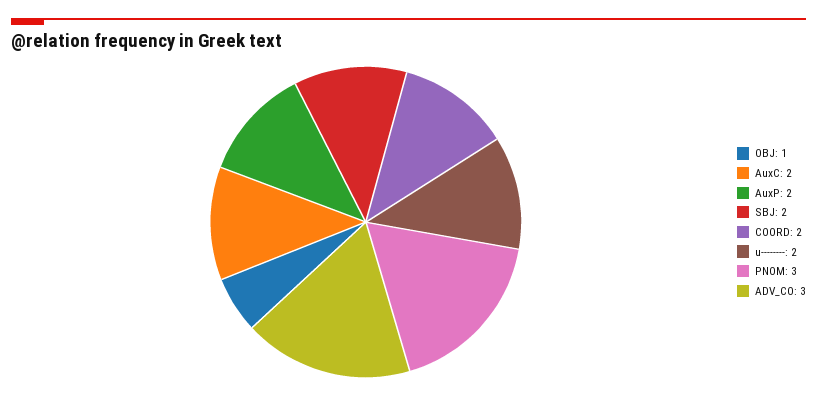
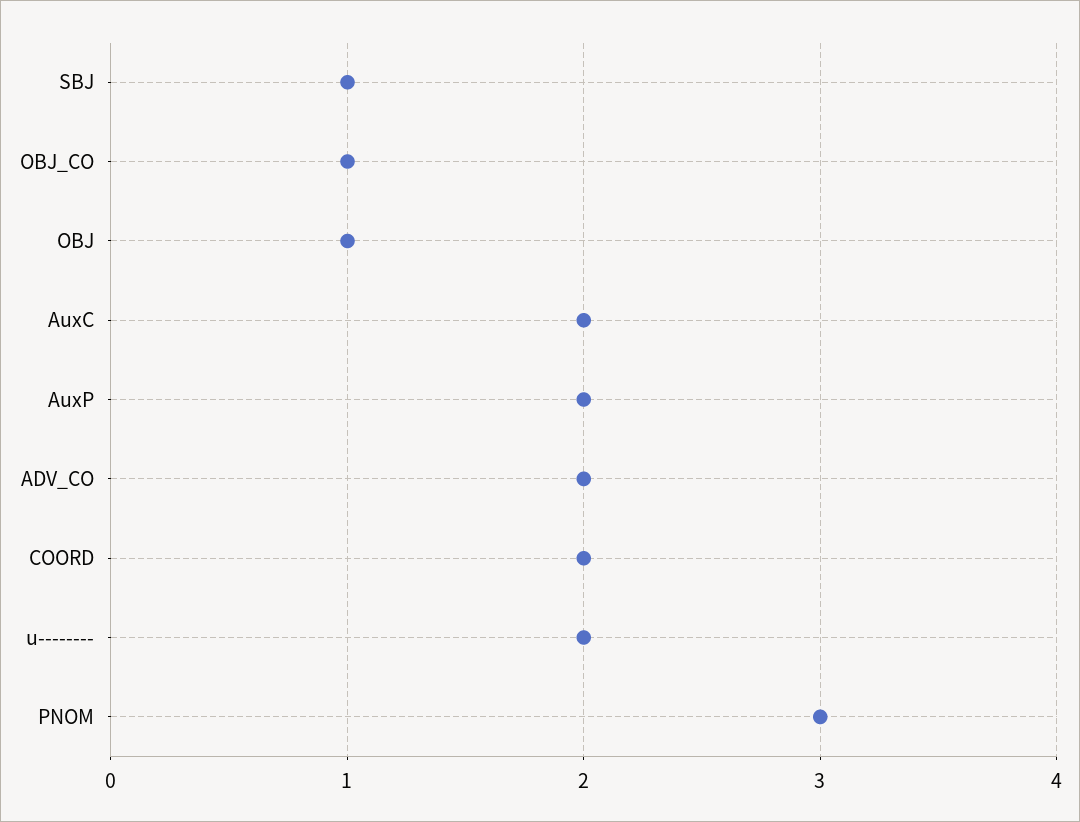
  {
    "OBJ": 1,
    "AuxC": 2,
    "AuxP": 2,
-   "SBJ": 2,
+   "SBJ": 1,
    "COORD": 2,
    "u--------": 2,
    "PNOM": 3,
-   "ADV_CO": 3
+   "ADV_CO": 2,
+   "OBJ_CO": 1
  }

